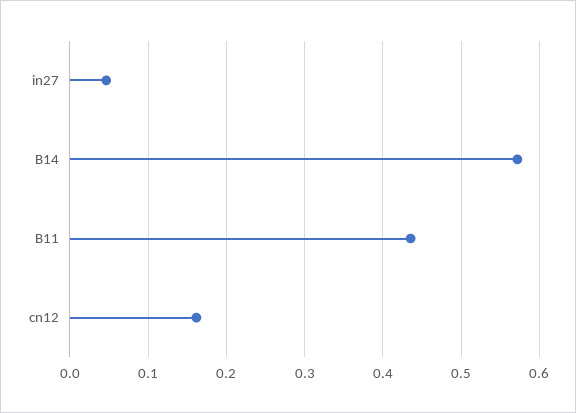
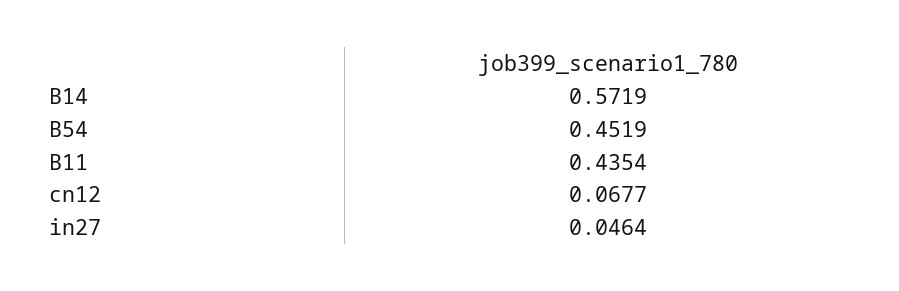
  {
    "in27": 0.0464,
    "B14": 0.5719,
    "B11": 0.4354,
-   "cn12": 0.16
+   "cn12": 0.0677,
+   "B54": 0.4519
  }

